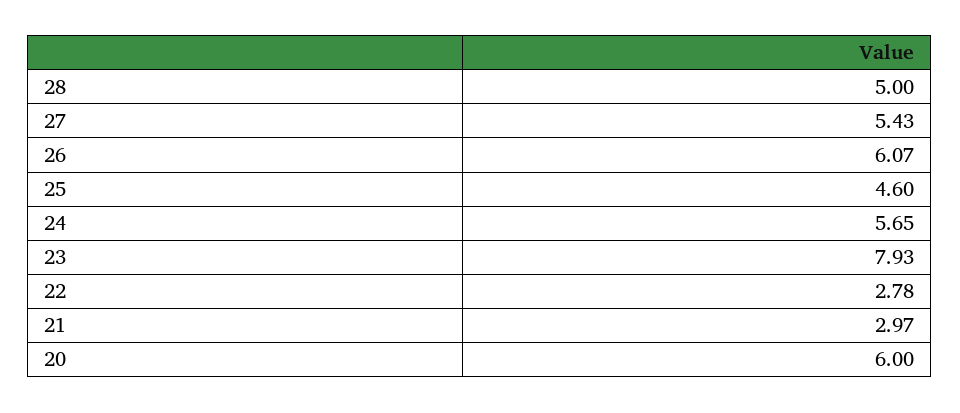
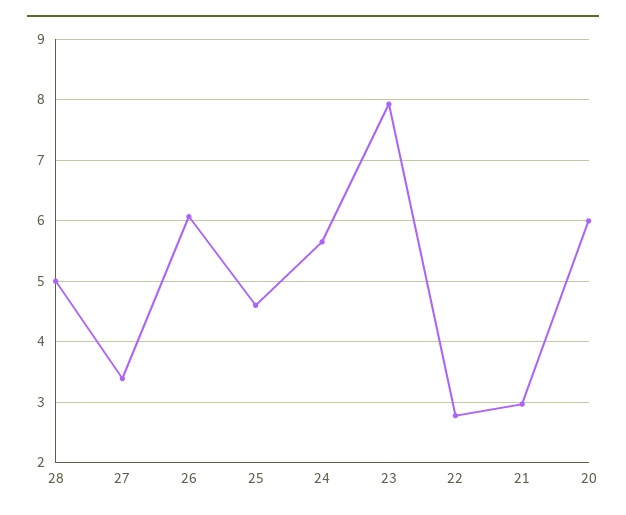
  {
    "28": 5,
-   "27": 5.43,
+   "27": 3.4,
    "26": 6.07,
    "25": 4.6,
    "24": 5.65,
    "23": 7.93,
    "22": 2.78,
    "21": 2.97,
    "20": 6
  }

